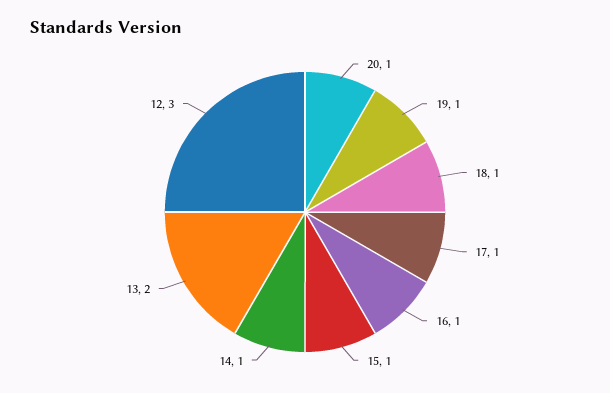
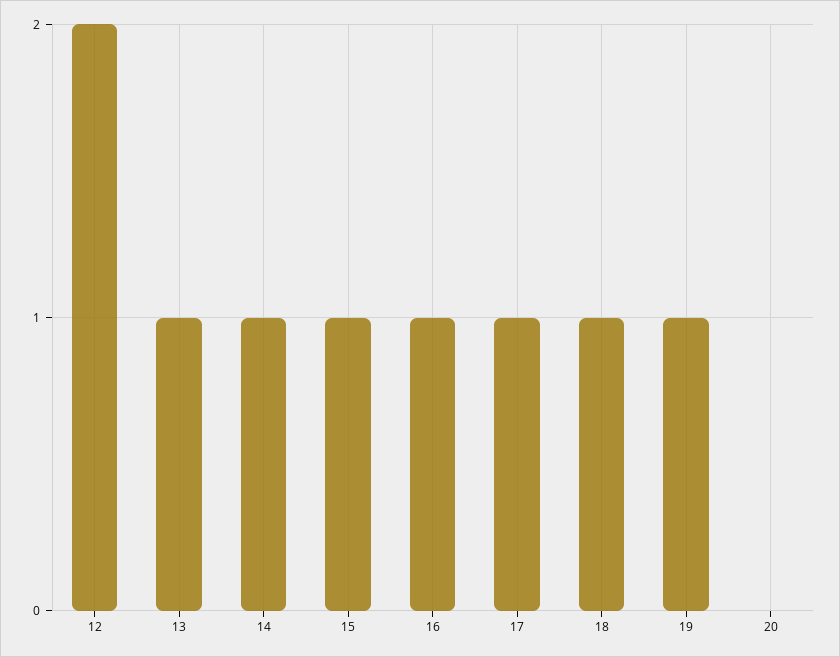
  {
-   "20": 1,
+   "20": 0,
    "19": 1,
    "18": 1,
    "17": 1,
    "16": 1,
    "15": 1,
    "14": 1,
-   "13": 2,
+   "13": 1,
-   "12": 3
+   "12": 2
  }

